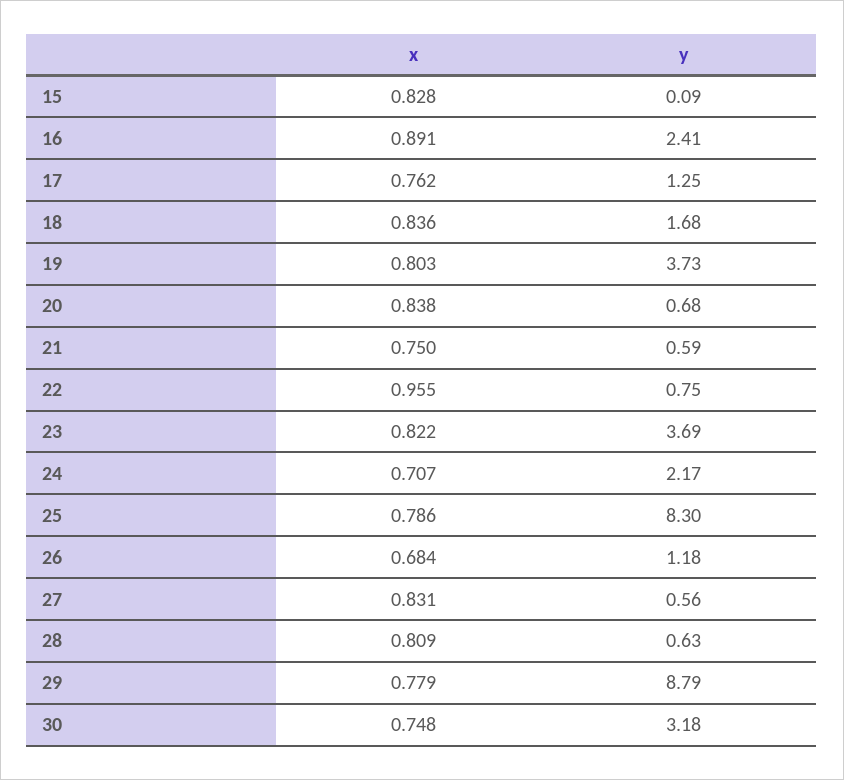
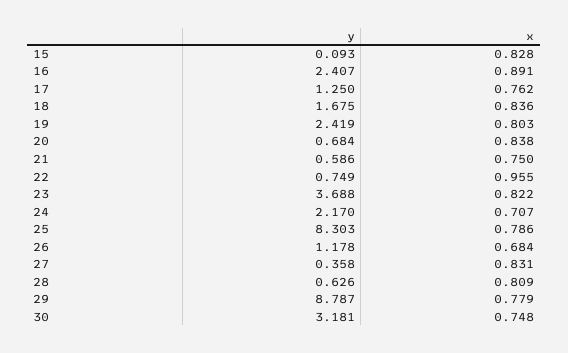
  {
    "x": {
      "15": 0.828,
      "16": 0.891,
      "17": 0.762,
      "18": 0.836,
      "19": 0.803,
      "20": 0.838,
      "21": 0.75,
      "22": 0.955,
      "23": 0.822,
      "24": 0.707,
      "25": 0.786,
      "26": 0.684,
      "27": 0.831,
      "28": 0.809,
      "29": 0.779,
      "30": 0.748
    },
    "y": {
      "15": 0.093,
      "16": 2.407,
      "17": 1.25,
      "18": 1.675,
-     "19": 3.73,
+     "19": 2.419,
      "20": 0.684,
      "21": 0.586,
      "22": 0.749,
      "23": 3.688,
      "24": 2.17,
      "25": 8.303,
      "26": 1.178,
-     "27": 0.56,
+     "27": 0.358,
      "28": 0.626,
      "29": 8.787,
      "30": 3.181
    }
  }

